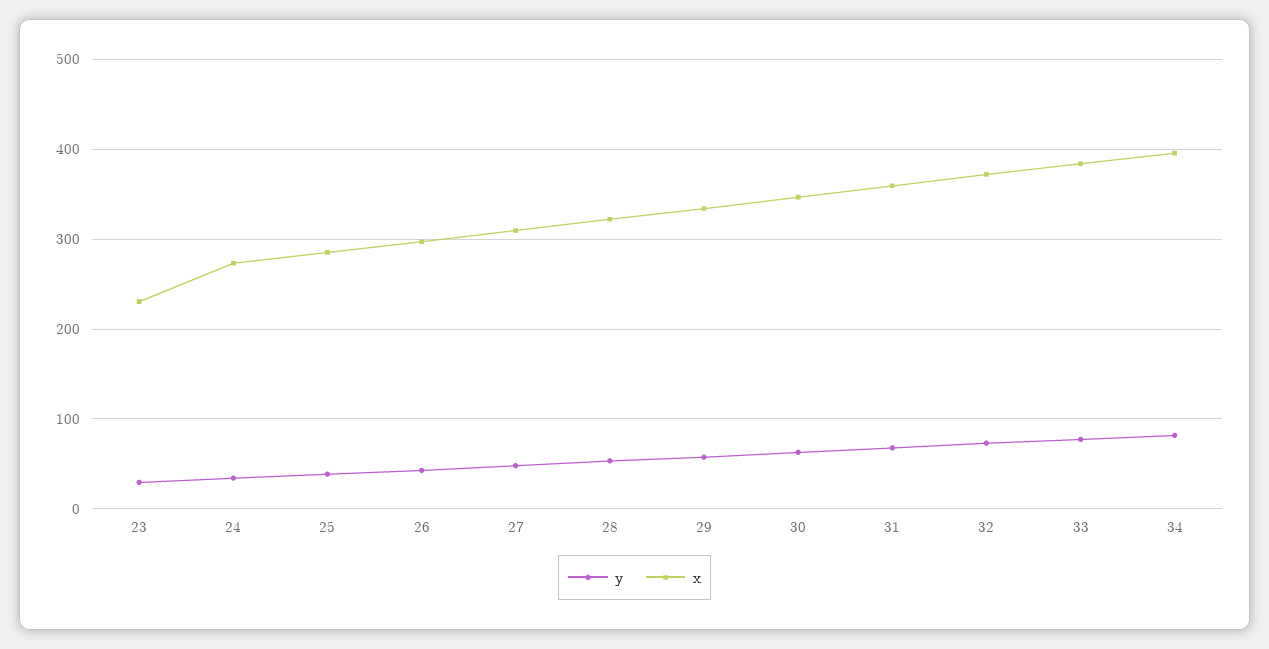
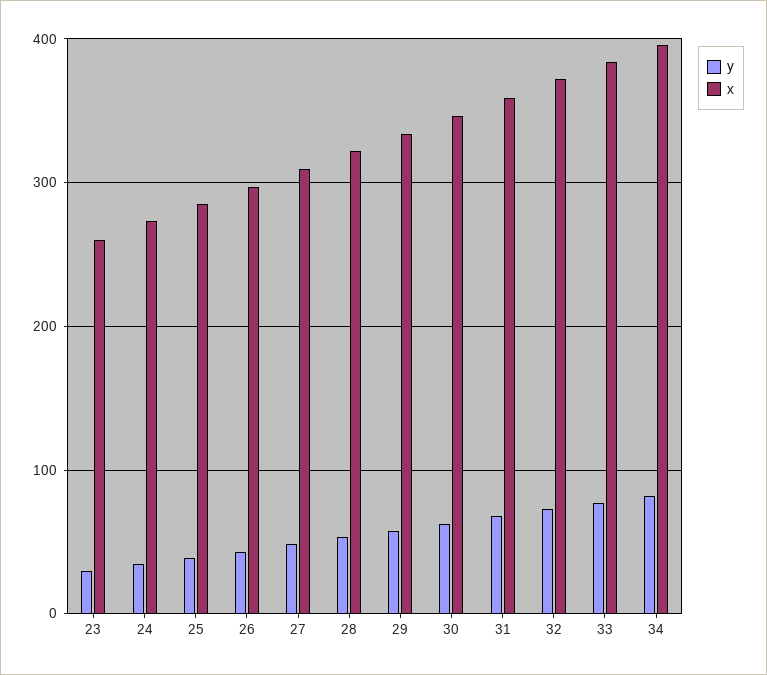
  {
    "y": {
      "23": 30,
      "24": 30,
      "25": 40,
      "26": 40,
      "27": 50,
      "28": 50,
      "29": 60,
      "30": 60,
      "31": 70,
      "32": 70,
      "33": 80,
      "34": 80
    },
    "x": {
-     "23": 230,
+     "23": 260,
      "24": 270,
      "25": 290,
      "26": 300,
      "27": 310,
      "28": 320,
      "29": 330,
      "30": 350,
      "31": 360,
      "32": 370,
      "33": 380,
      "34": 400
    }
  }

